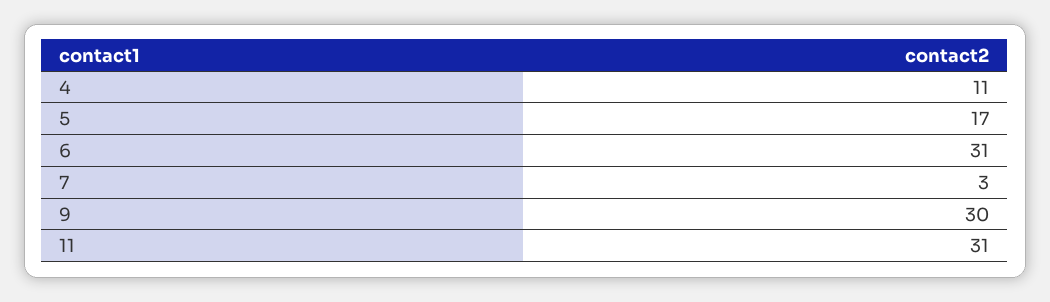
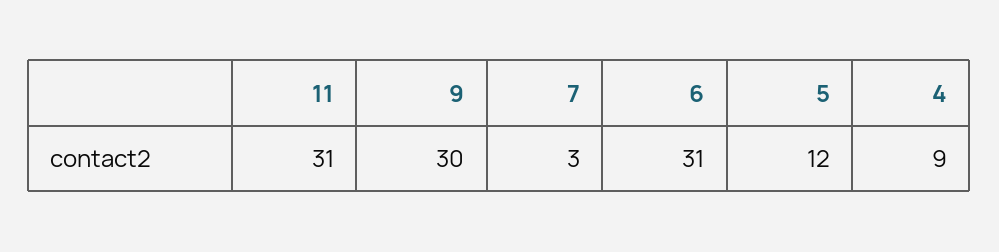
  {
-   "4": 11,
+   "4": 9,
-   "5": 17,
+   "5": 12,
    "6": 31,
    "7": 3,
    "9": 30,
    "11": 31
  }

